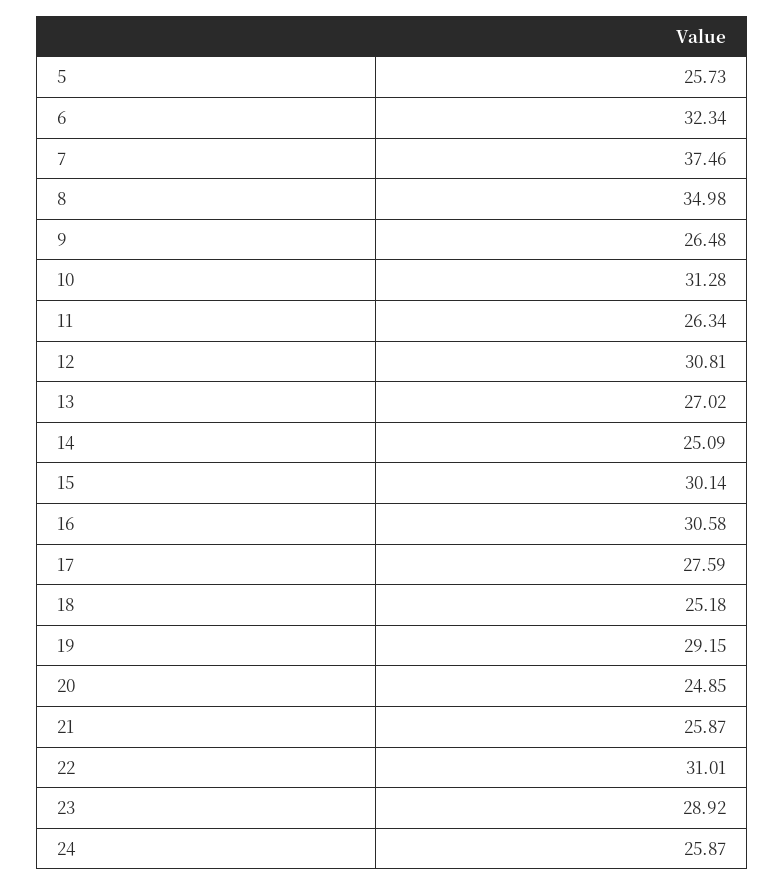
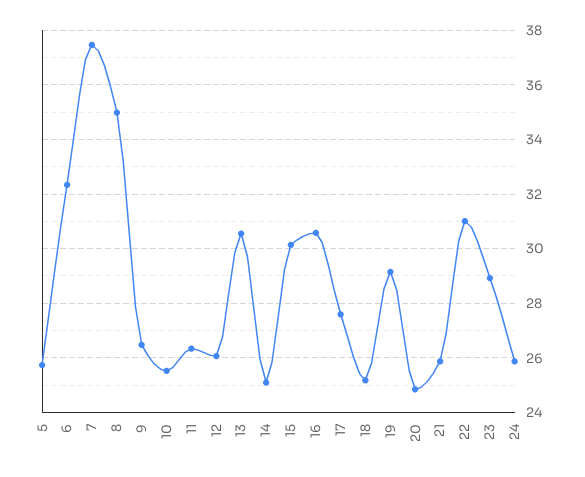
  {
    "5": 25.73,
    "6": 32.34,
    "7": 37.46,
    "8": 34.98,
    "9": 26.48,
-   "10": 31.28,
+   "10": 25.5,
    "11": 26.34,
-   "12": 30.81,
+   "12": 26,
-   "13": 27.02,
+   "13": 30.5,
    "14": 25.09,
    "15": 30.14,
    "16": 30.58,
    "17": 27.59,
    "18": 25.18,
    "19": 29.15,
    "20": 24.85,
    "21": 25.87,
    "22": 31.01,
    "23": 28.92,
    "24": 25.87
  }

